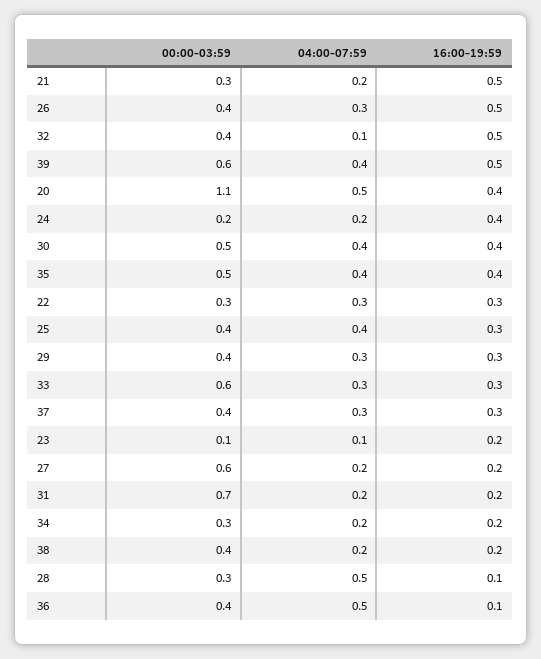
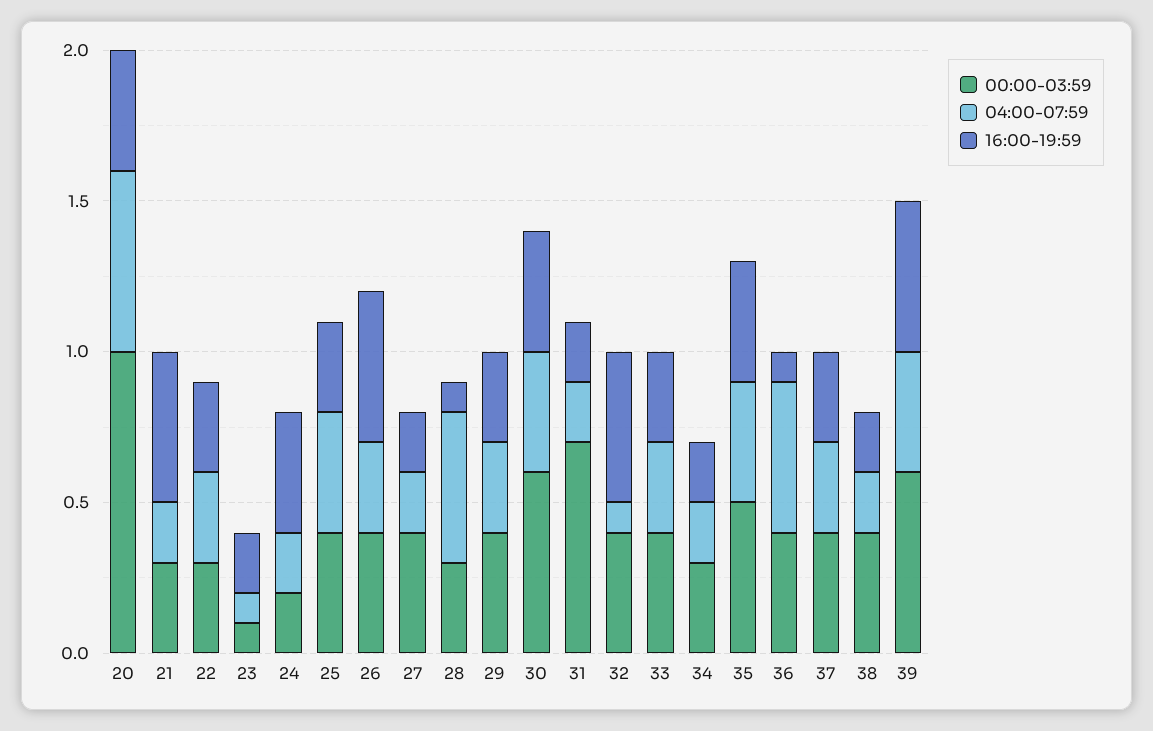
  {
    "00:00-03:59": {
      "21": 0.3,
      "26": 0.4,
      "32": 0.4,
      "39": 0.6,
-     "20": 1.1,
+     "20": 1,
      "24": 0.2,
-     "30": 0.5,
+     "30": 0.6,
      "35": 0.5,
      "22": 0.3,
      "25": 0.4,
      "29": 0.4,
-     "33": 0.6,
+     "33": 0.4,
      "37": 0.4,
      "23": 0.1,
-     "27": 0.6,
+     "27": 0.4,
      "31": 0.7,
      "34": 0.3,
      "38": 0.4,
      "28": 0.3,
      "36": 0.4
    },
    "04:00-07:59": {
      "21": 0.2,
      "26": 0.3,
      "32": 0.1,
      "39": 0.4,
-     "20": 0.5,
+     "20": 0.6,
      "24": 0.2,
      "30": 0.4,
      "35": 0.4,
      "22": 0.3,
      "25": 0.4,
      "29": 0.3,
      "33": 0.3,
      "37": 0.3,
      "23": 0.1,
      "27": 0.2,
      "31": 0.2,
      "34": 0.2,
      "38": 0.2,
      "28": 0.5,
      "36": 0.5
    },
    "16:00-19:59": {
      "21": 0.5,
      "26": 0.5,
      "32": 0.5,
      "39": 0.5,
      "20": 0.4,
      "24": 0.4,
      "30": 0.4,
      "35": 0.4,
      "22": 0.3,
      "25": 0.3,
      "29": 0.3,
      "33": 0.3,
      "37": 0.3,
      "23": 0.2,
      "27": 0.2,
      "31": 0.2,
      "34": 0.2,
      "38": 0.2,
      "28": 0.1,
      "36": 0.1
    }
  }

